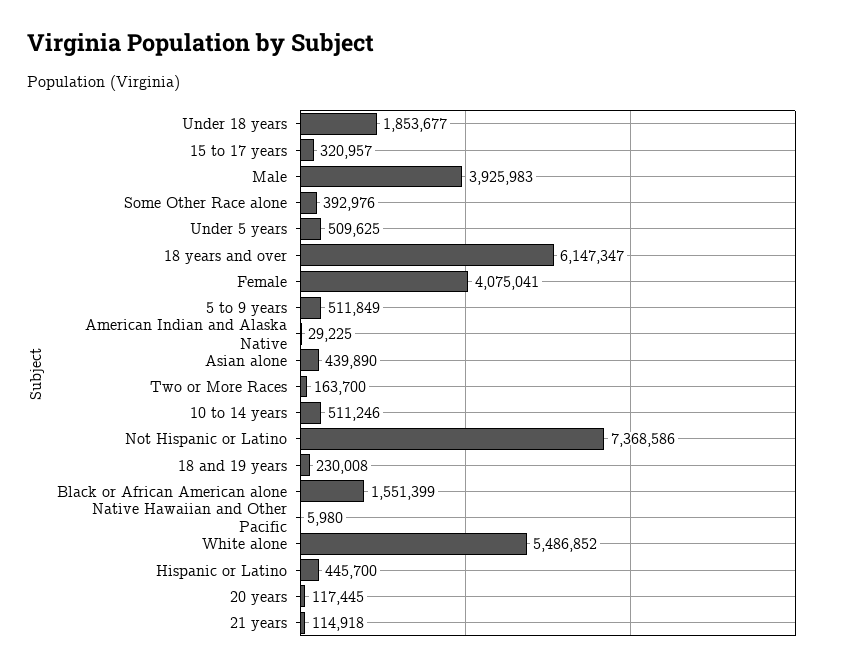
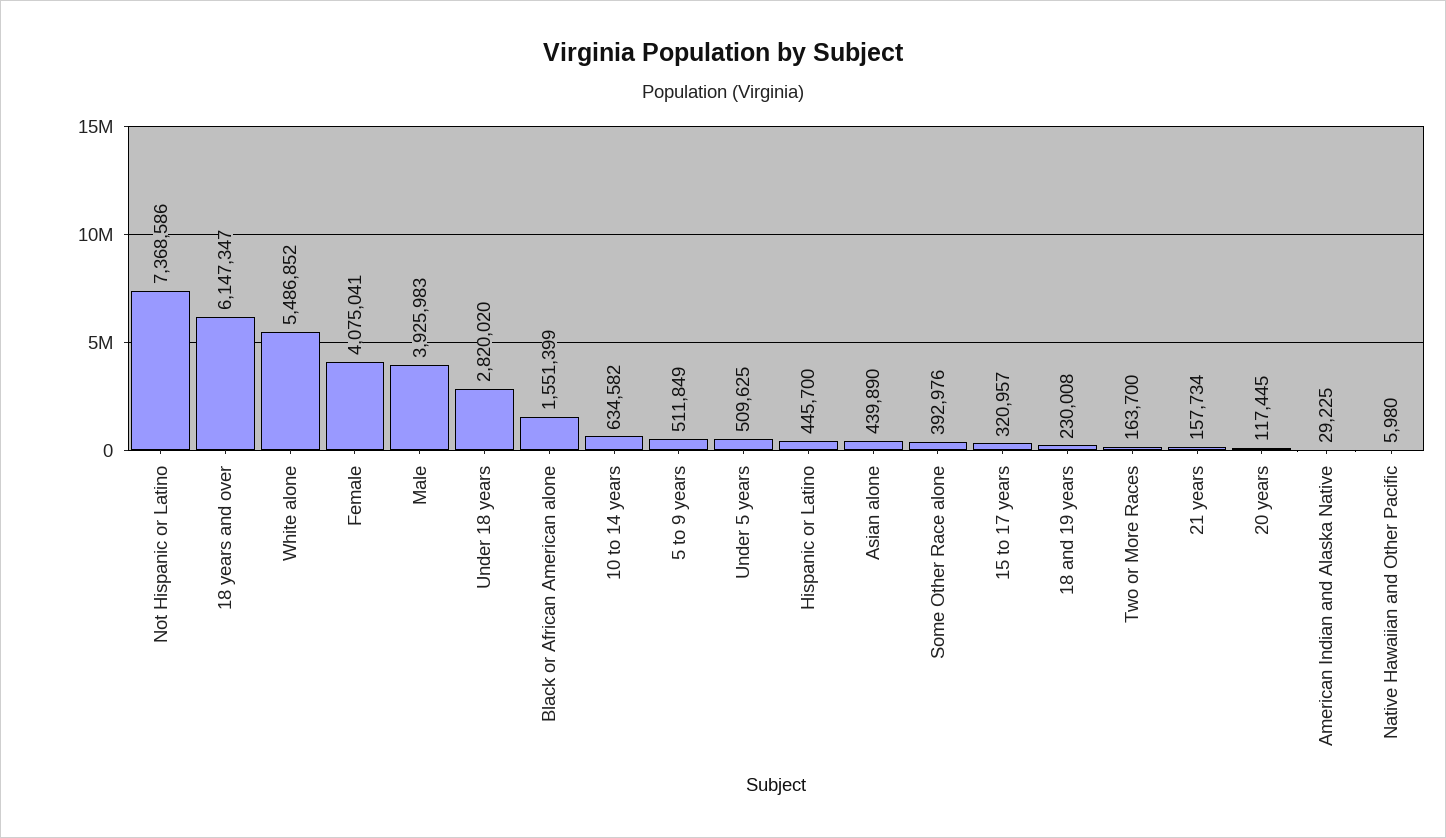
  {
-   "Under 18 years": 1853677,
+   "Under 18 years": 2820020,
    "15 to 17 years": 320957,
    "Male": 3925983,
    "Some Other Race alone": 392976,
    "Under 5 years": 509625,
    "18 years and over": 6147347,
    "Female": 4075041,
    "5 to 9 years": 511849,
    "American Indian and Alaska Native": 29225,
    "Asian alone": 439890,
    "Two or More Races": 163700,
-   "10 to 14 years": 511246,
+   "10 to 14 years": 634582,
    "Not Hispanic or Latino": 7368586,
    "18 and 19 years": 230008,
    "Black or African American alone": 1551399,
    "Native Hawaiian and Other Pacific": 5980,
    "White alone": 5486852,
    "Hispanic or Latino": 445700,
    "20 years": 117445,
-   "21 years": 114918
+   "21 years": 157734
  }

